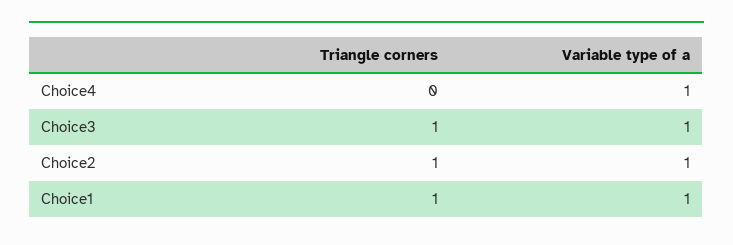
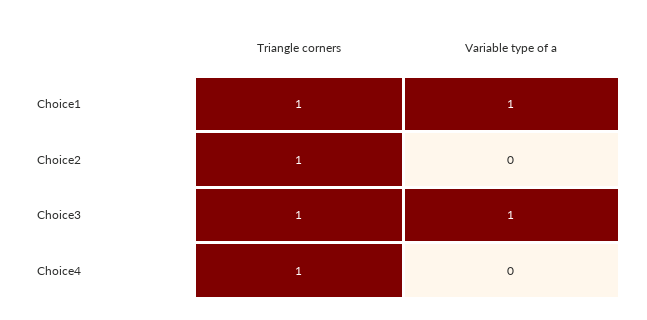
  {
    "Triangle corners": {
-     "Choice4": 0,
+     "Choice4": 1,
      "Choice3": 1,
      "Choice2": 1,
      "Choice1": 1
    },
    "Variable type of a": {
-     "Choice4": 1,
+     "Choice4": 0,
      "Choice3": 1,
-     "Choice2": 1,
+     "Choice2": 0,
      "Choice1": 1
    }
  }

